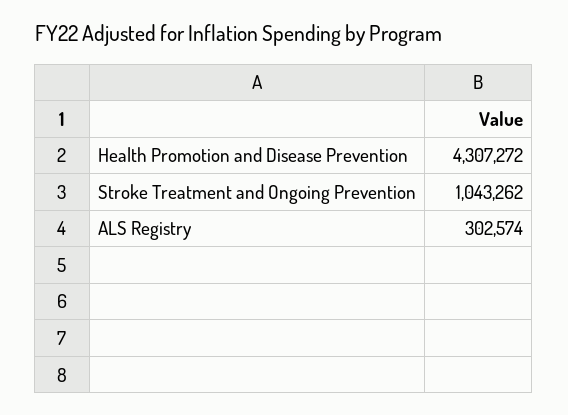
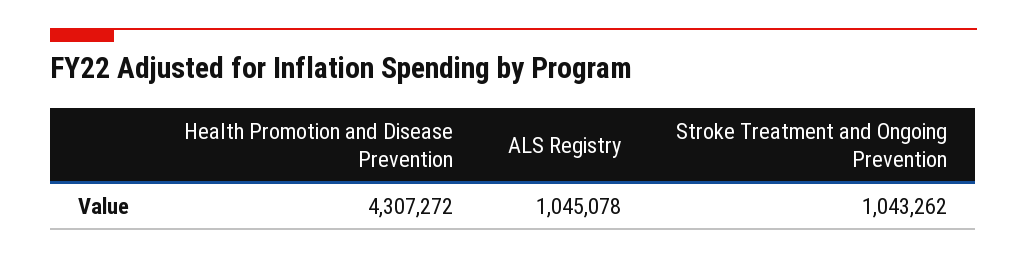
  {
    "Health Promotion and Disease Prevention": 4307272,
    "Stroke Treatment and Ongoing Prevention": 1043262,
-   "ALS Registry": 302574
+   "ALS Registry": 1045078
  }

